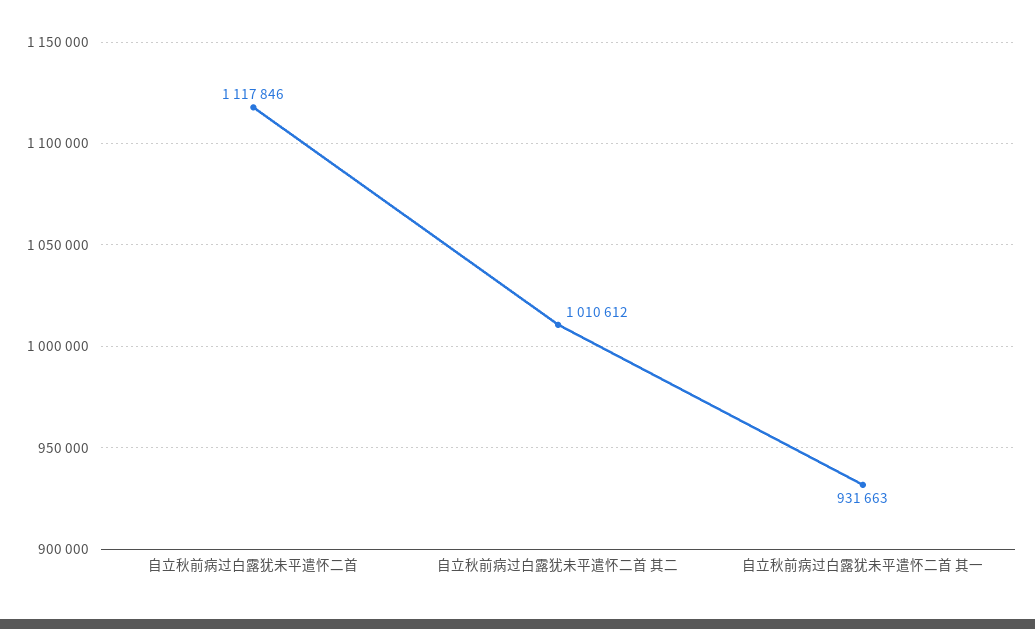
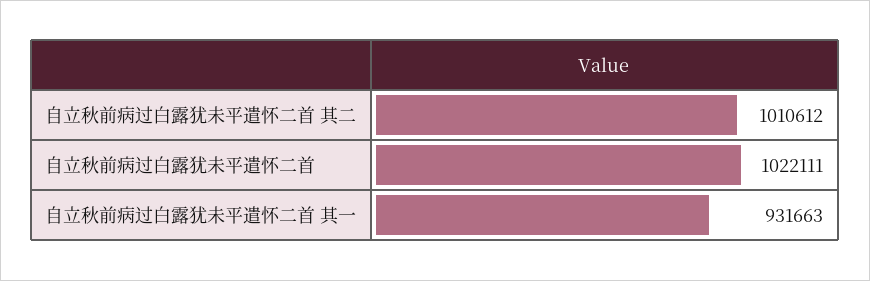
  {
-   "自立秋前病过白露犹未平遣怀二首": 1117846,
+   "自立秋前病过白露犹未平遣怀二首": 1022111,
    "自立秋前病过白露犹未平遣怀二首 其二": 1010612,
    "自立秋前病过白露犹未平遣怀二首 其一": 931663
  }

